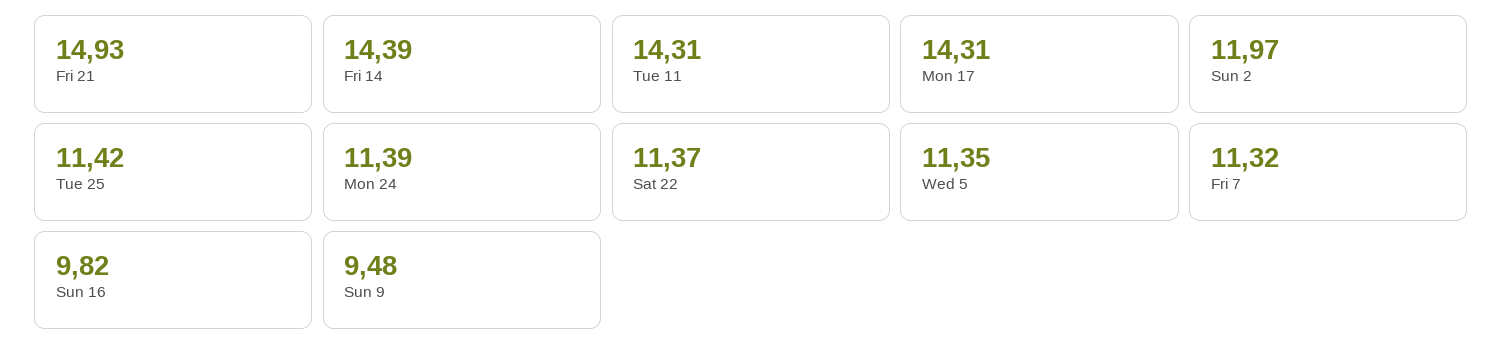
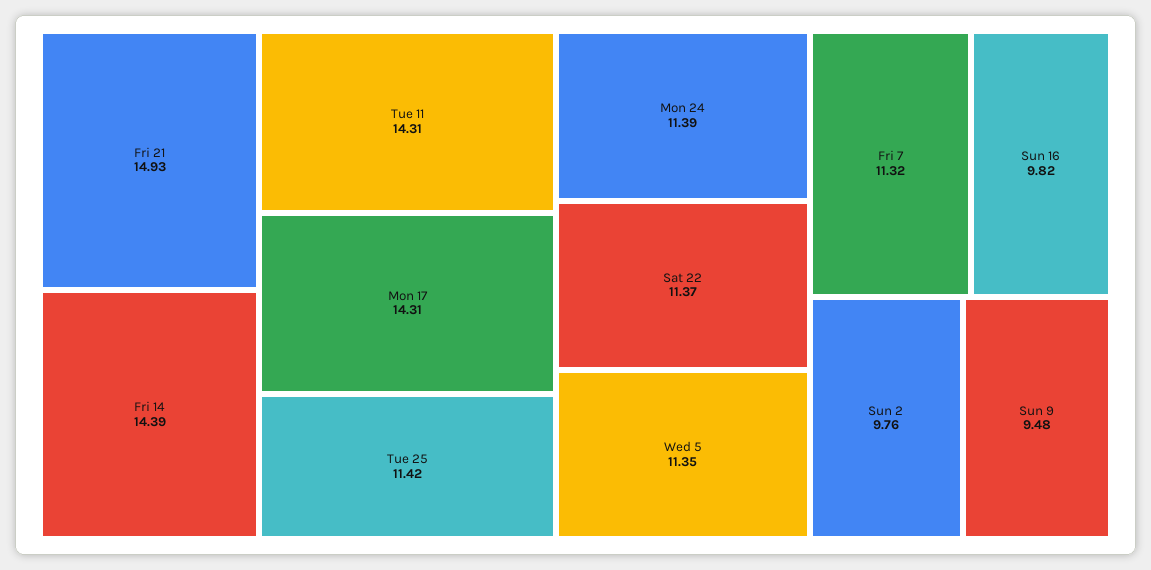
  {
    "Fri 21": 14.93,
    "Fri 14": 14.39,
    "Tue 11": 14.31,
    "Mon 17": 14.31,
-   "Sun 2": 11.97,
+   "Sun 2": 9.76,
    "Tue 25": 11.42,
    "Mon 24": 11.39,
    "Sat 22": 11.37,
    "Wed 5": 11.35,
    "Fri 7": 11.32,
    "Sun 16": 9.82,
    "Sun 9": 9.48
  }

